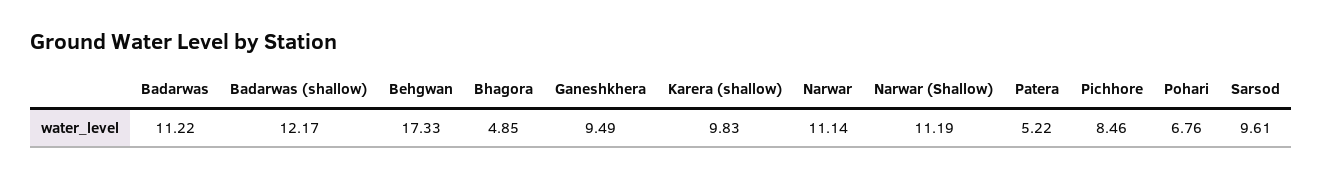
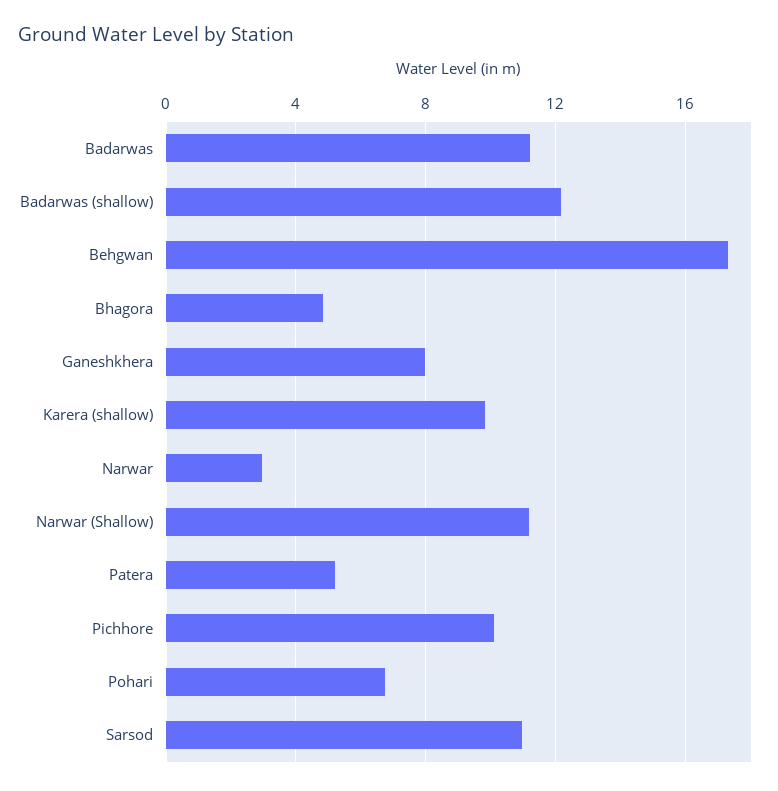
  {
    "Badarwas": 11.22,
    "Badarwas (shallow)": 12.17,
    "Behgwan": 17.33,
    "Bhagora": 4.85,
-   "Ganeshkhera": 9.49,
+   "Ganeshkhera": 8,
    "Karera (shallow)": 9.83,
-   "Narwar": 11.14,
+   "Narwar": 3,
    "Narwar (Shallow)": 11.19,
    "Patera": 5.22,
-   "Pichhore": 8.46,
+   "Pichhore": 10,
    "Pohari": 6.76,
-   "Sarsod": 9.61
+   "Sarsod": 11
  }

